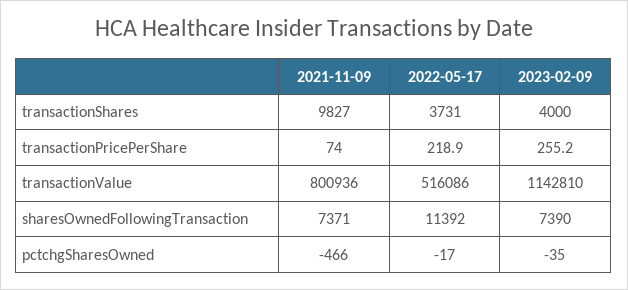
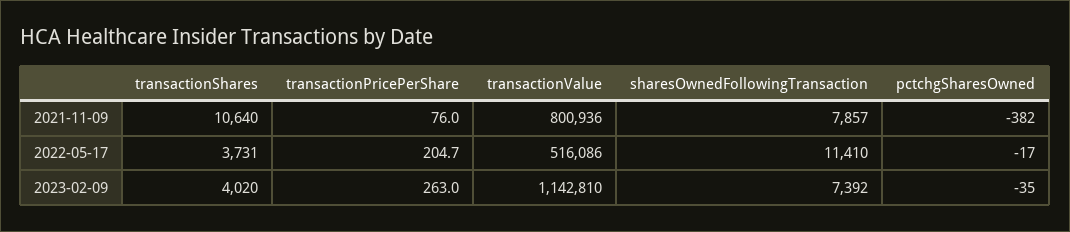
  {
    "2021-11-09": {
-     "transactionShares": 9827,
+     "transactionShares": 10640,
-     "transactionPricePerShare": 74,
+     "transactionPricePerShare": 76,
      "transactionValue": 800936,
-     "sharesOwnedFollowingTransaction": 7371,
+     "sharesOwnedFollowingTransaction": 7857,
-     "pctchgSharesOwned": -466
+     "pctchgSharesOwned": -382
    },
    "2022-05-17": {
      "transactionShares": 3731,
-     "transactionPricePerShare": 218.9,
+     "transactionPricePerShare": 204.7,
      "transactionValue": 516086,
-     "sharesOwnedFollowingTransaction": 11392,
+     "sharesOwnedFollowingTransaction": 11410,
      "pctchgSharesOwned": -17
    },
    "2023-02-09": {
-     "transactionShares": 4000,
+     "transactionShares": 4020,
-     "transactionPricePerShare": 255.2,
+     "transactionPricePerShare": 263,
      "transactionValue": 1142810,
-     "sharesOwnedFollowingTransaction": 7390,
+     "sharesOwnedFollowingTransaction": 7392,
      "pctchgSharesOwned": -35
    }
  }

